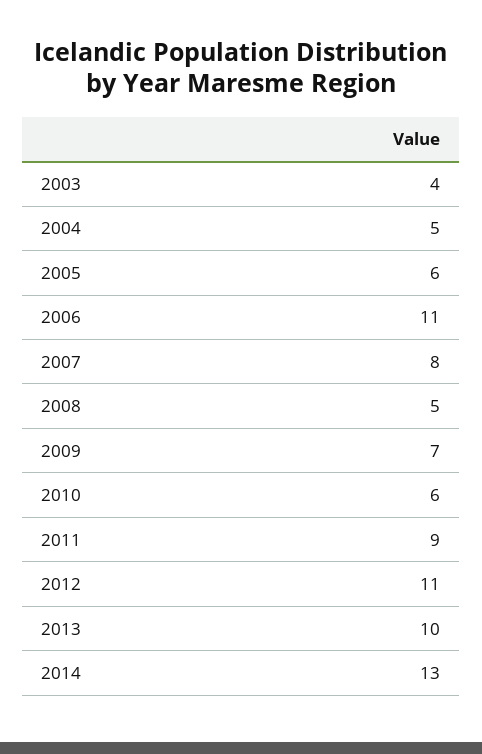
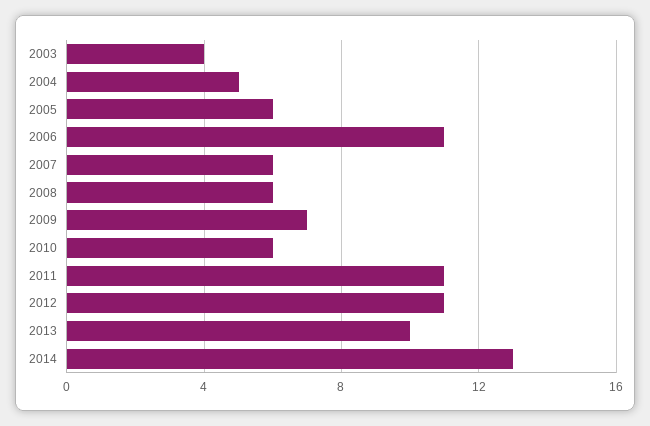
  {
    "2003": 4,
    "2004": 5,
    "2005": 6,
    "2006": 11,
-   "2007": 8,
+   "2007": 6,
-   "2008": 5,
+   "2008": 6,
    "2009": 7,
    "2010": 6,
-   "2011": 9,
+   "2011": 11,
    "2012": 11,
    "2013": 10,
    "2014": 13
  }

